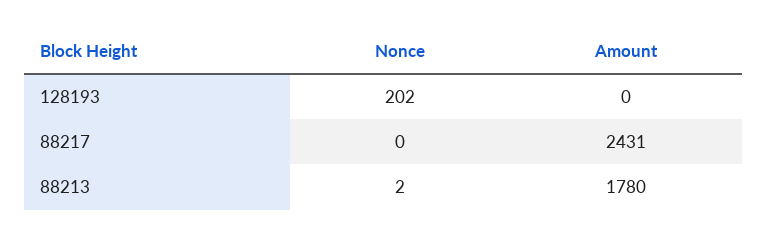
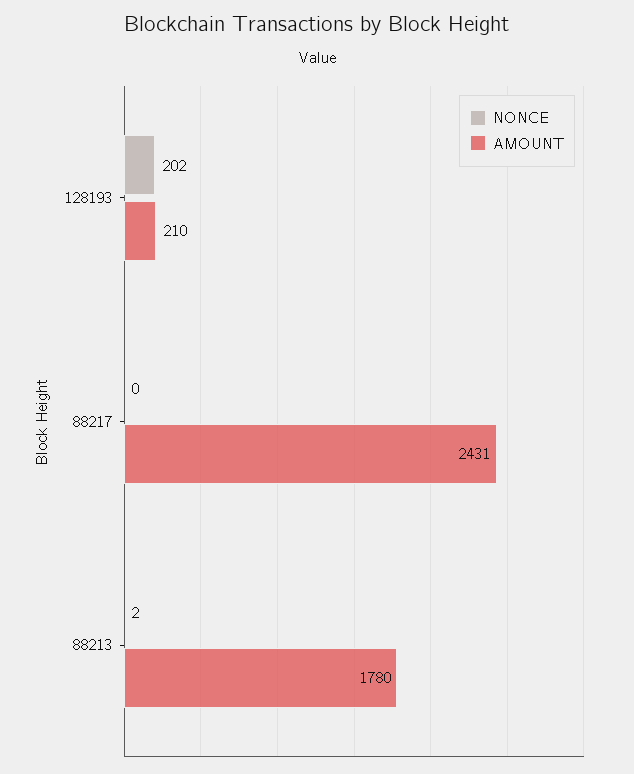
  {
    "Nonce": {
      "128193": 202,
      "88217": 0,
      "88213": 2
    },
    "Amount": {
-     "128193": 0,
+     "128193": 210,
      "88217": 2431,
      "88213": 1780
    }
  }

